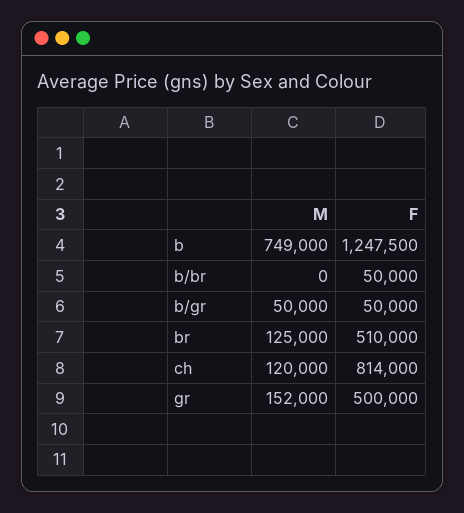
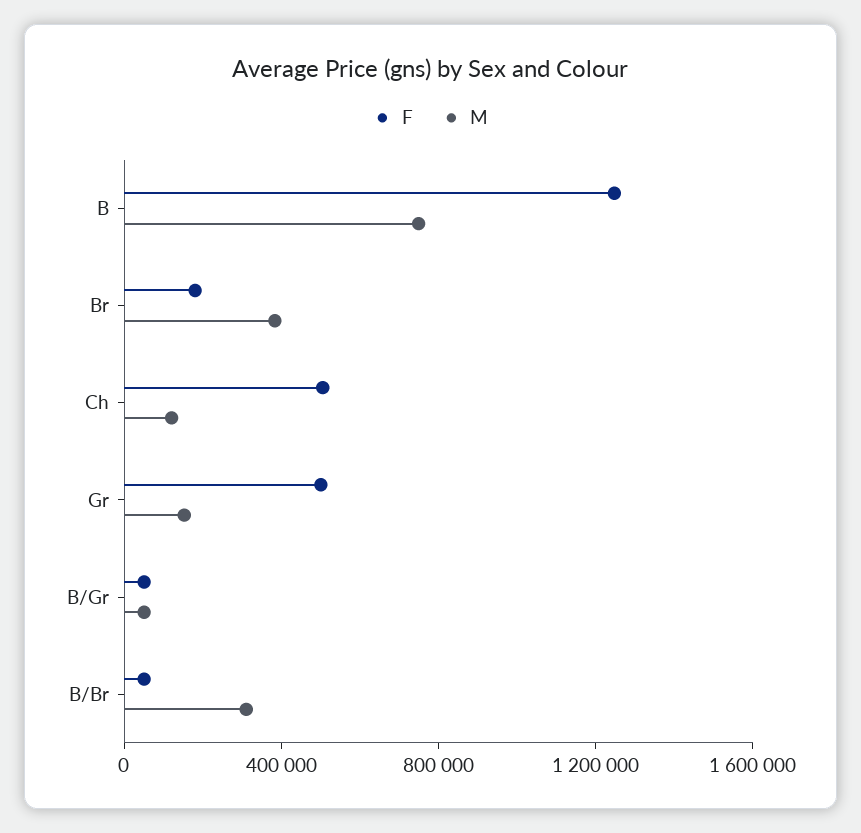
  {
    "M": {
      "b": 749000,
-     "b/br": 0,
+     "b/br": 300000,
      "b/gr": 50000,
-     "br": 125000,
+     "br": 400000,
      "ch": 120000,
      "gr": 152000
    },
    "F": {
      "b": 1247500,
      "b/br": 50000,
      "b/gr": 50000,
-     "br": 510000,
+     "br": 200000,
-     "ch": 814000,
+     "ch": 500000,
      "gr": 500000
    }
  }

